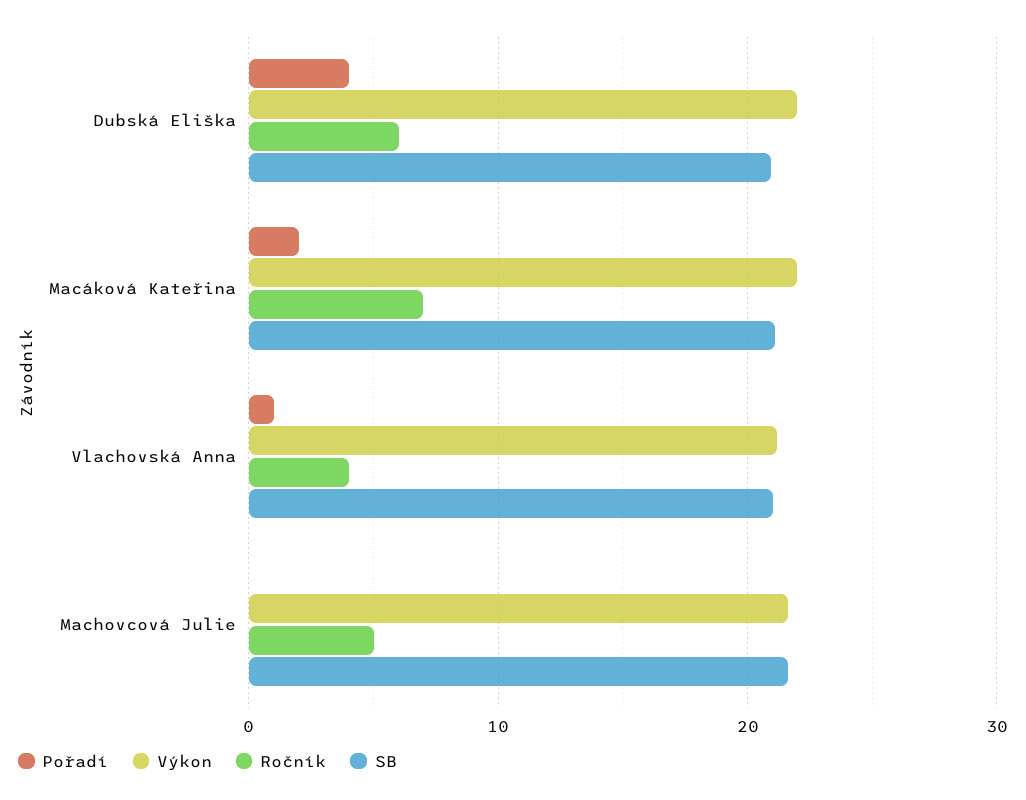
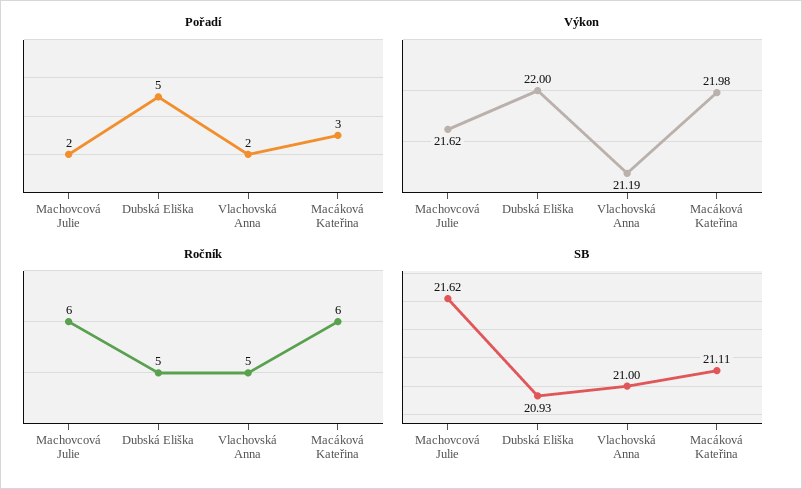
  {
    "Pořadí": {
-     "Dubská Eliška": 4,
+     "Dubská Eliška": 5,
-     "Macáková Kateřina": 2,
+     "Macáková Kateřina": 3,
-     "Vlachovská Anna": 1,
+     "Vlachovská Anna": 2,
-     "Machovcová Julie": 0
+     "Machovcová Julie": 2
    },
    "Výkon": {
      "Dubská Eliška": 22,
      "Macáková Kateřina": 21.98,
      "Vlachovská Anna": 21.19,
      "Machovcová Julie": 21.62
    },
    "Ročník": {
-     "Dubská Eliška": 6,
+     "Dubská Eliška": 5,
-     "Macáková Kateřina": 7,
+     "Macáková Kateřina": 6,
-     "Vlachovská Anna": 4,
+     "Vlachovská Anna": 5,
-     "Machovcová Julie": 5
+     "Machovcová Julie": 6
    },
    "SB": {
      "Dubská Eliška": 20.93,
      "Macáková Kateřina": 21.11,
      "Vlachovská Anna": 21,
      "Machovcová Julie": 21.62
    }
  }

